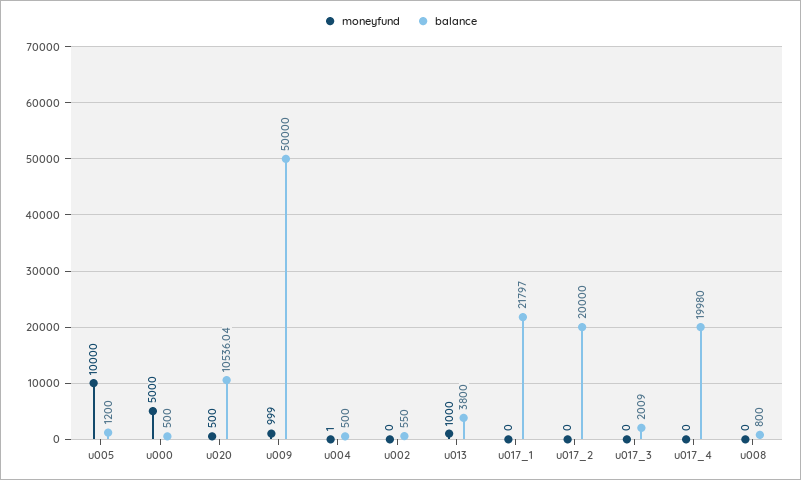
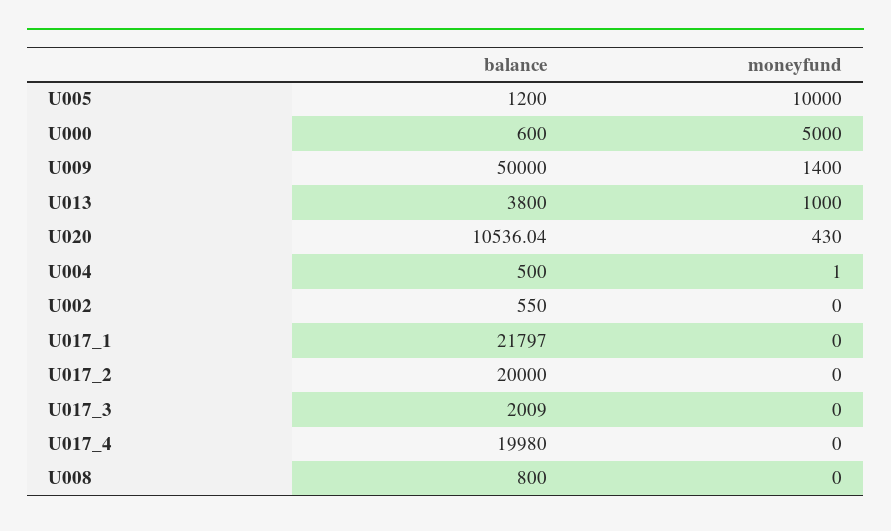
  {
    "moneyfund": {
      "u005": 10000,
      "u000": 5000,
-     "u020": 500,
+     "u020": 430,
-     "u009": 999,
+     "u009": 1400,
      "u004": 1,
      "u002": 0,
      "u013": 1000,
      "u017_1": 0,
      "u017_2": 0,
      "u017_3": 0,
      "u017_4": 0,
      "u008": 0
    },
    "balance": {
      "u005": 1200,
-     "u000": 500,
+     "u000": 600,
      "u020": 10536.04,
      "u009": 50000,
      "u004": 500,
      "u002": 550,
      "u013": 3800,
      "u017_1": 21797,
      "u017_2": 20000,
      "u017_3": 2009,
      "u017_4": 19980,
      "u008": 800
    }
  }

